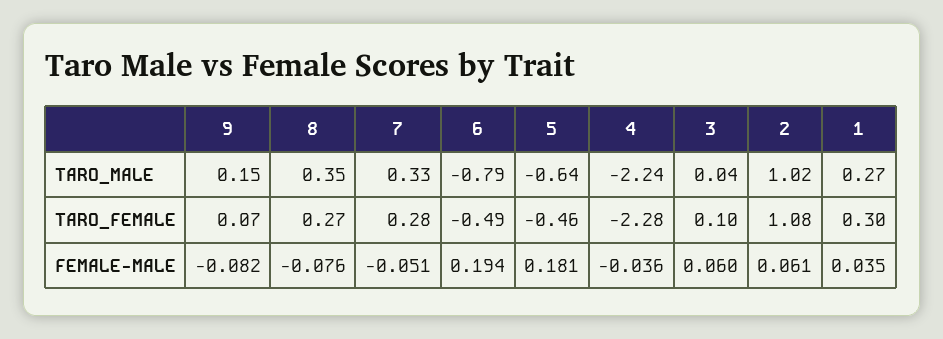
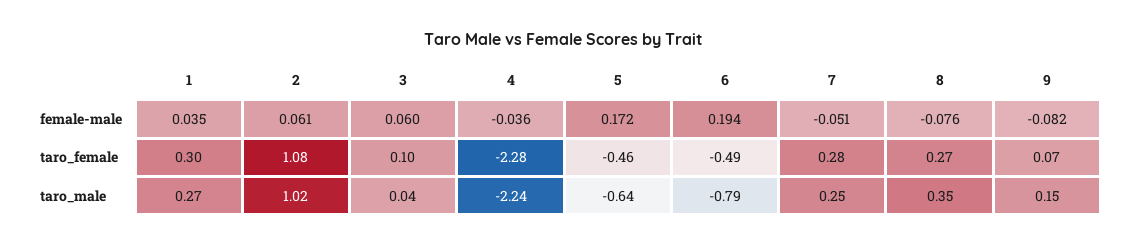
  {
    "9": {
      "TARO_MALE": 0.15,
      "TARO_FEMALE": 0.07,
      "FEMALE-MALE": -0.082
    },
    "8": {
      "TARO_MALE": 0.35,
      "TARO_FEMALE": 0.27,
      "FEMALE-MALE": -0.076
    },
    "7": {
-     "TARO_MALE": 0.33,
+     "TARO_MALE": 0.25,
      "TARO_FEMALE": 0.28,
      "FEMALE-MALE": -0.051
    },
    "6": {
      "TARO_MALE": -0.79,
      "TARO_FEMALE": -0.49,
      "FEMALE-MALE": 0.194
    },
    "5": {
      "TARO_MALE": -0.64,
      "TARO_FEMALE": -0.46,
-     "FEMALE-MALE": 0.181
+     "FEMALE-MALE": 0.172
    },
    "4": {
      "TARO_MALE": -2.24,
      "TARO_FEMALE": -2.28,
      "FEMALE-MALE": -0.036
    },
    "3": {
      "TARO_MALE": 0.04,
      "TARO_FEMALE": 0.1,
      "FEMALE-MALE": 0.06
    },
    "2": {
      "TARO_MALE": 1.02,
      "TARO_FEMALE": 1.08,
      "FEMALE-MALE": 0.061
    },
    "1": {
      "TARO_MALE": 0.27,
      "TARO_FEMALE": 0.3,
      "FEMALE-MALE": 0.035
    }
  }

